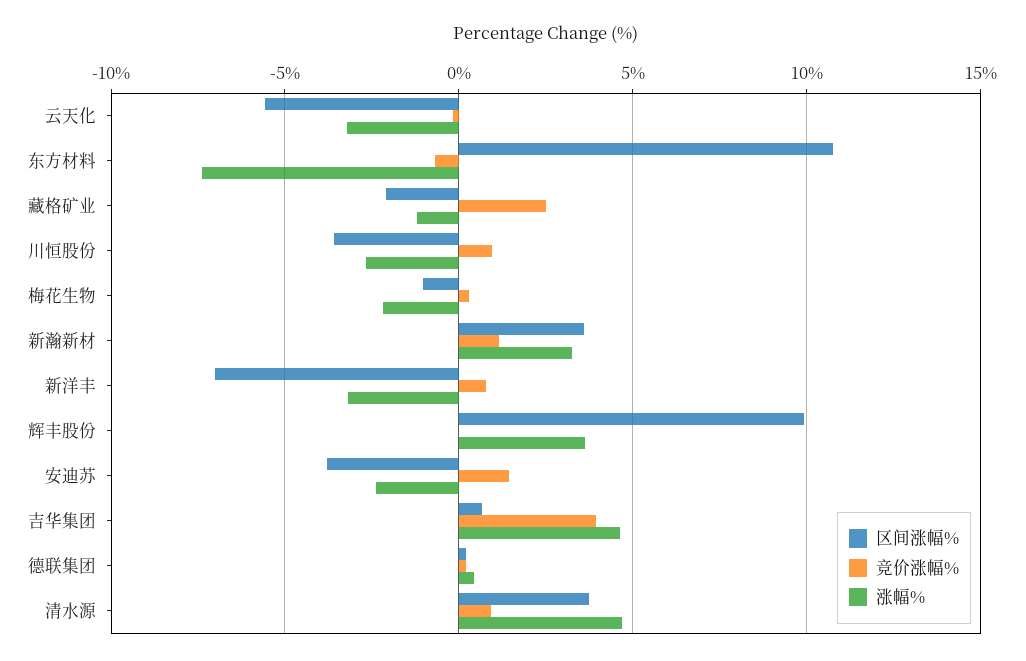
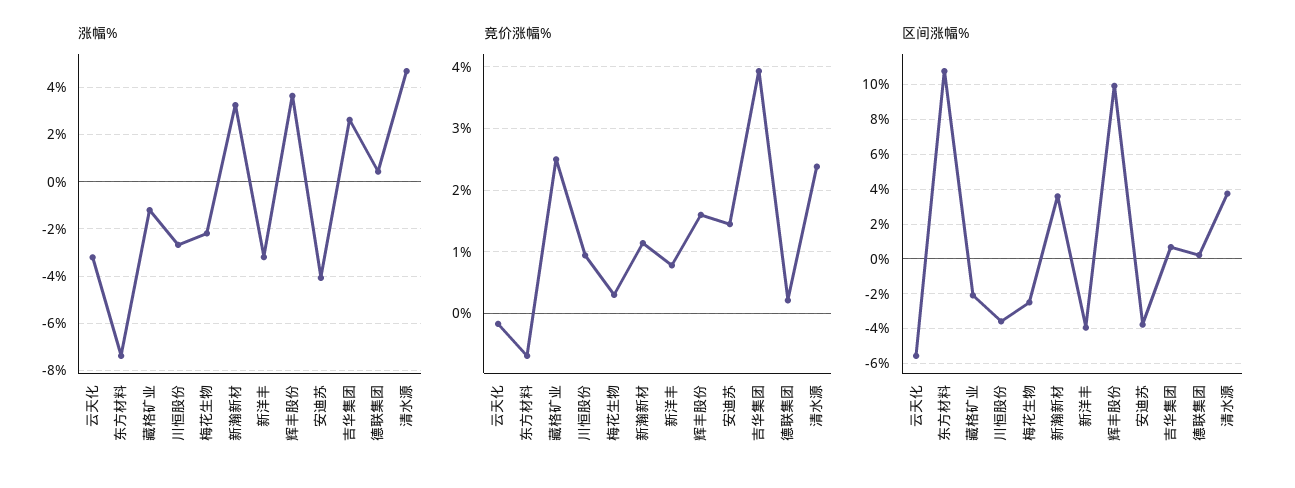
  {
    "区间涨幅%": {
      "云天化": -5.5,
      "东方材料": 11,
      "藏格矿业": -2,
      "川恒股份": -3.5,
-     "梅花生物": -1,
+     "梅花生物": -2.5,
      "新瀚新材": 3.5,
-     "新洋丰": -7,
+     "新洋丰": -4,
      "辉丰股份": 10,
      "安迪苏": -4,
      "吉华集团": 0.5,
      "德联集团": 0,
      "清水源": 3.5
    },
    "竞价涨幅%": {
      "云天化": -0.2,
      "东方材料": -0.7,
      "藏格矿业": 2.5,
      "川恒股份": 0.9,
      "梅花生物": 0.3,
      "新瀚新材": 1.1,
      "新洋丰": 0.8,
-     "辉丰股份": 0,
+     "辉丰股份": 1.6,
      "安迪苏": 1.5,
      "吉华集团": 3.9,
      "德联集团": 0.2,
-     "清水源": 1
+     "清水源": 2.4
    },
    "涨幅%": {
      "云天化": -3,
      "东方材料": -7.5,
      "藏格矿业": -1,
      "川恒股份": -2.5,
      "梅花生物": -2,
      "新瀚新材": 3.5,
      "新洋丰": -3,
      "辉丰股份": 3.5,
-     "安迪苏": -2.5,
+     "安迪苏": -4,
-     "吉华集团": 4.5,
+     "吉华集团": 2.5,
      "德联集团": 0.5,
      "清水源": 4.5
    }
  }

